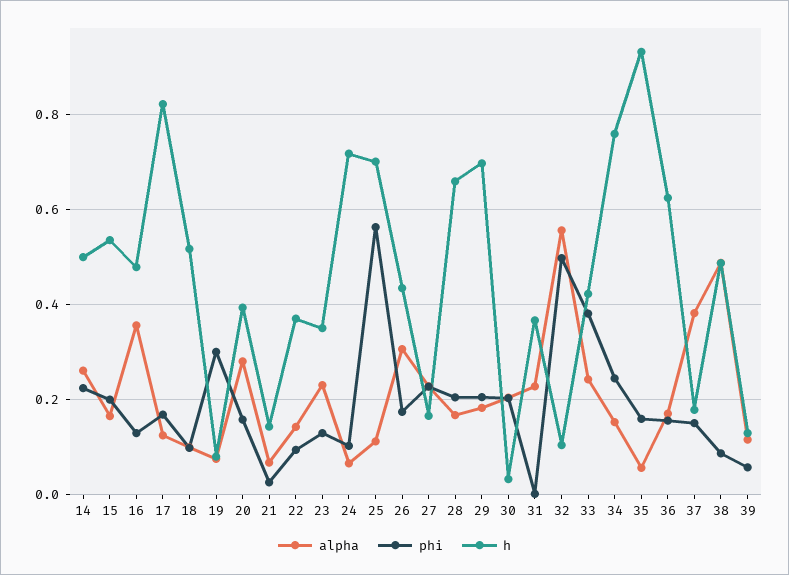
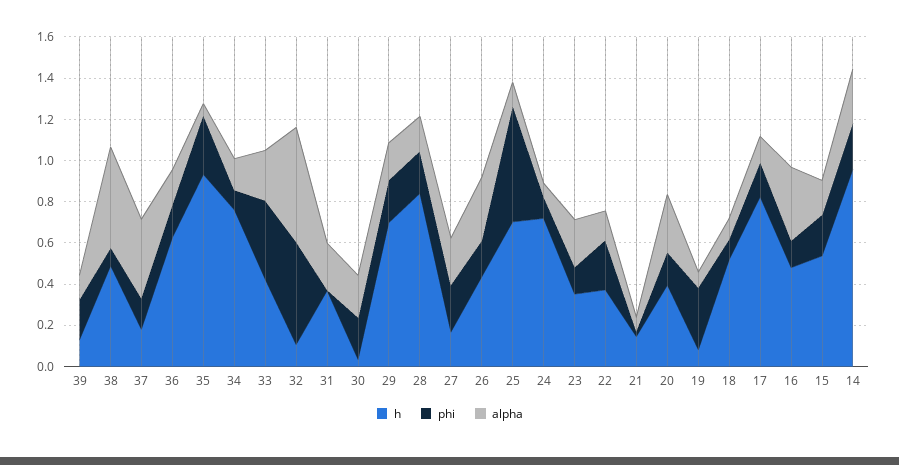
  {
    "alpha": {
      "14": 0.26,
      "15": 0.16,
      "16": 0.36,
      "17": 0.12,
      "18": 0.1,
      "19": 0.08,
      "20": 0.28,
      "21": 0.06,
      "22": 0.14,
      "23": 0.24,
      "24": 0.06,
      "25": 0.12,
      "26": 0.3,
      "27": 0.22,
      "28": 0.16,
      "29": 0.18,
      "30": 0.2,
      "31": 0.22,
      "32": 0.56,
      "33": 0.24,
      "34": 0.16,
      "35": 0.06,
      "36": 0.18,
      "37": 0.38,
      "38": 0.48,
      "39": 0.12
    },
    "phi": {
      "14": 0.22,
      "15": 0.2,
      "16": 0.14,
      "17": 0.16,
      "18": 0.1,
      "19": 0.3,
      "20": 0.16,
      "21": 0.02,
-     "22": 0.1,
+     "22": 0.25,
      "23": 0.14,
      "24": 0.1,
      "25": 0.56,
      "26": 0.18,
      "27": 0.22,
      "28": 0.2,
      "29": 0.2,
      "30": 0.2,
      "31": 0,
      "32": 0.5,
      "33": 0.38,
-     "34": 0.24,
+     "34": 0.1,
-     "35": 0.16,
+     "35": 0.3,
      "36": 0.16,
      "37": 0.16,
      "38": 0.08,
-     "39": 0.06
+     "39": 0.2
    },
    "h": {
-     "14": 0.5,
+     "14": 0.95,
      "15": 0.54,
      "16": 0.48,
      "17": 0.82,
      "18": 0.52,
      "19": 0.08,
      "20": 0.4,
      "21": 0.14,
      "22": 0.38,
      "23": 0.36,
      "24": 0.72,
      "25": 0.7,
      "26": 0.44,
      "27": 0.16,
-     "28": 0.66,
+     "28": 0.85,
      "29": 0.7,
      "30": 0.04,
      "31": 0.36,
      "32": 0.1,
      "33": 0.42,
      "34": 0.76,
      "35": 0.94,
      "36": 0.62,
      "37": 0.18,
      "38": 0.48,
      "39": 0.14
    }
  }

